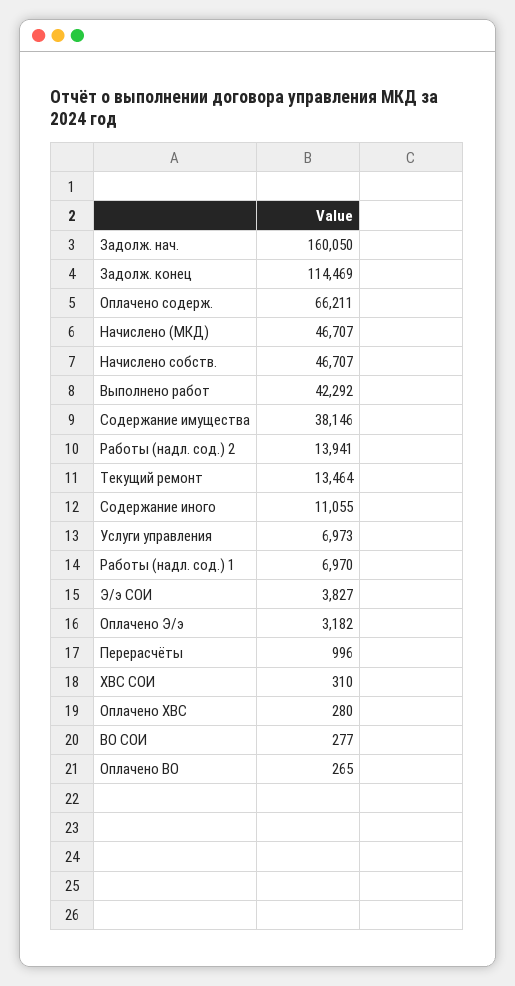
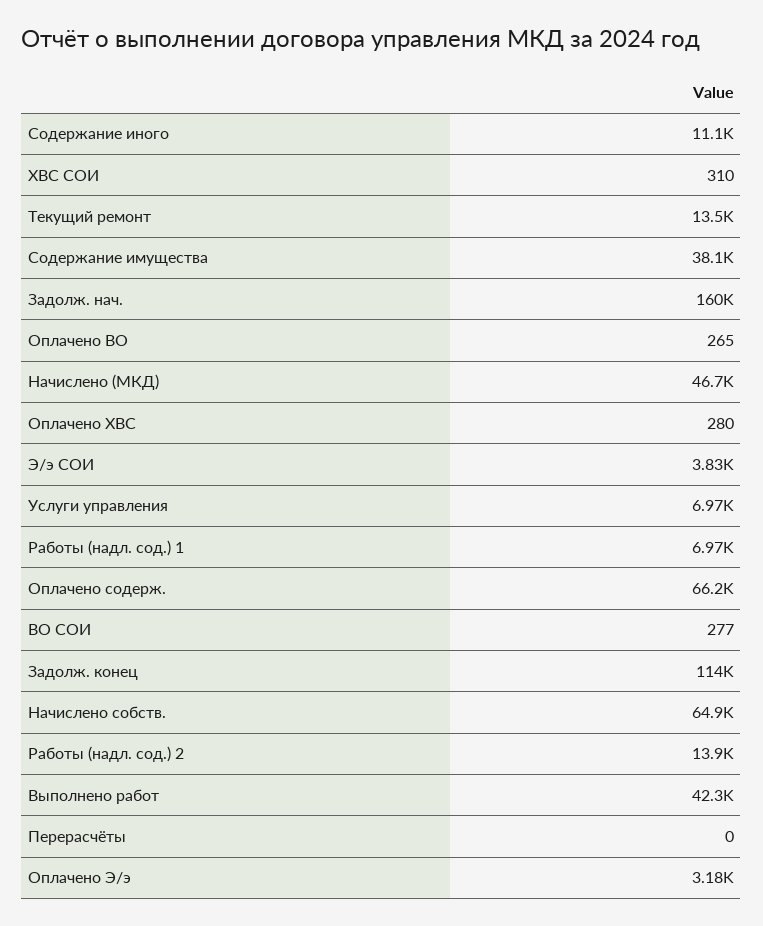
  {
    "Задолж. нач.": 160050,
    "Задолж. конец": 114469,
    "Оплачено содерж.": 66211,
    "Начислено (МКД)": 46707,
-   "Начислено собств.": 46707,
+   "Начислено собств.": 64900,
    "Выполнено работ": 42292,
    "Содержание имущества": 38146,
    "Работы (надл. сод.) 2": 13941,
    "Текущий ремонт": 13464,
    "Содержание иного": 11055,
    "Услуги управления": 6973,
    "Работы (надл. сод.) 1": 6970,
    "Э/э СОИ": 3827,
    "Оплачено Э/э": 3182,
-   "Перерасчёты": 996,
+   "Перерасчёты": 0,
    "ХВС СОИ": 310,
    "Оплачено ХВС": 280,
    "ВО СОИ": 277,
    "Оплачено ВО": 265
  }

